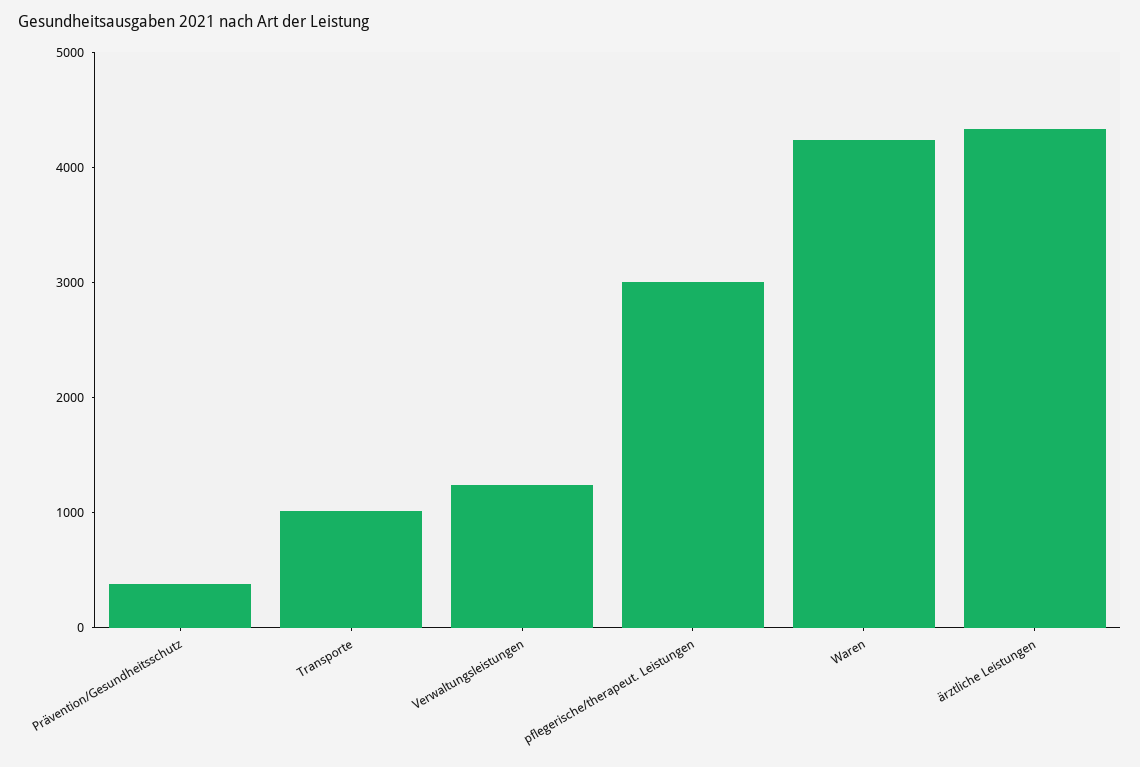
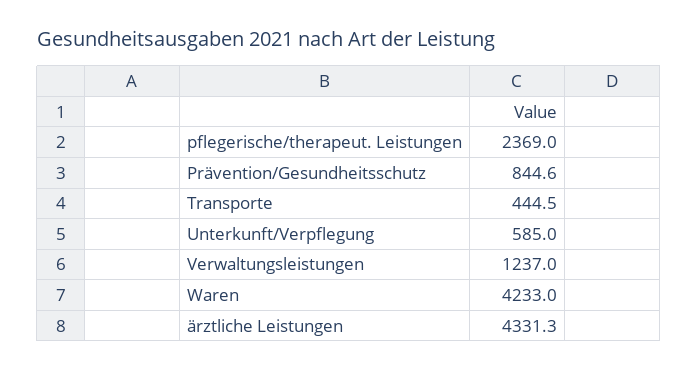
  {
-   "Prävention/Gesundheitsschutz": 400,
+   "Prävention/Gesundheitsschutz": 844.6,
-   "Transporte": 1000,
+   "Transporte": 444.5,
    "Verwaltungsleistungen": 1237,
-   "pflegerische/therapeut. Leistungen": 3000,
+   "pflegerische/therapeut. Leistungen": 2369,
    "Waren": 4233,
-   "ärztliche Leistungen": 4331.3
+   "ärztliche Leistungen": 4331.3,
+   "Unterkunft/Verpflegung": 585
  }

